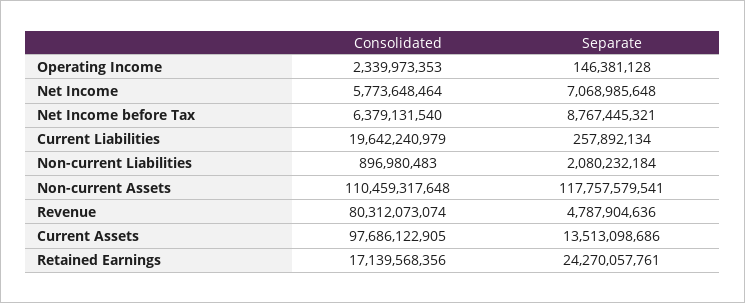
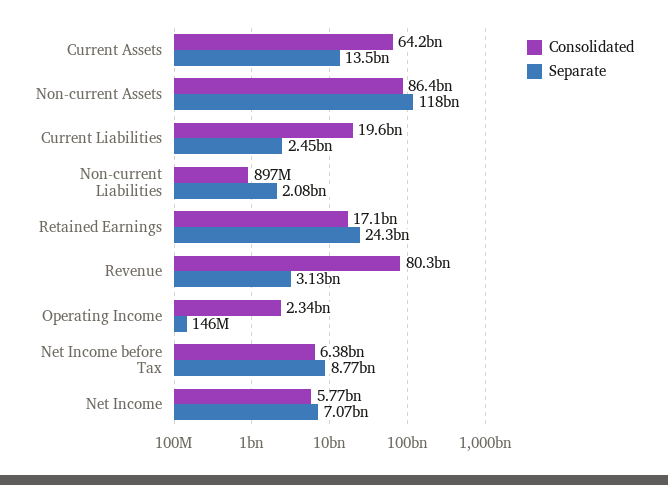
  {
    "Consolidated": {
      "Operating Income": 2339973353,
      "Net Income": 5773648464,
      "Net Income before Tax": 6379131540,
      "Current Liabilities": 19642240979,
      "Non-current Liabilities": 896980483,
-     "Non-current Assets": 110459317648,
+     "Non-current Assets": 86400000000,
      "Revenue": 80312073074,
-     "Current Assets": 97686122905,
+     "Current Assets": 64200000000,
      "Retained Earnings": 17139568356
    },
    "Separate": {
      "Operating Income": 146381128,
      "Net Income": 7068985648,
      "Net Income before Tax": 8767445321,
-     "Current Liabilities": 257892134,
+     "Current Liabilities": 2450000000,
      "Non-current Liabilities": 2080232184,
      "Non-current Assets": 117757579541,
-     "Revenue": 4787904636,
+     "Revenue": 3130000000,
      "Current Assets": 13513098686,
      "Retained Earnings": 24270057761
    }
  }

